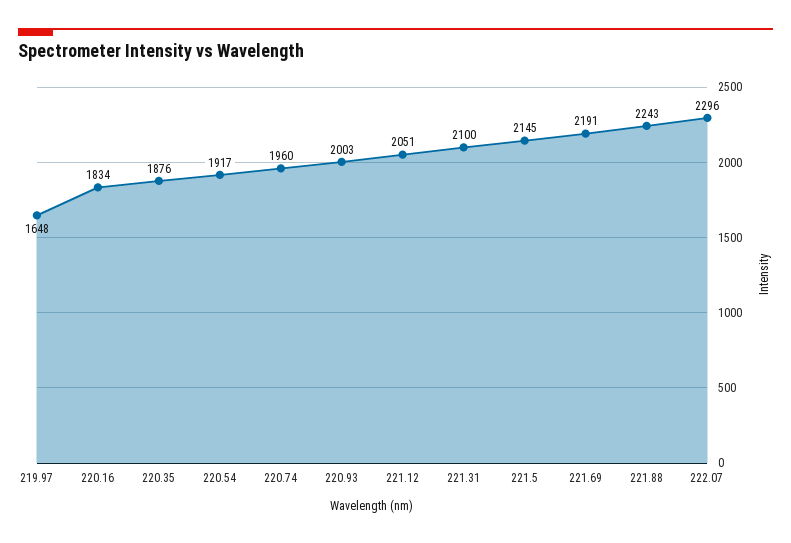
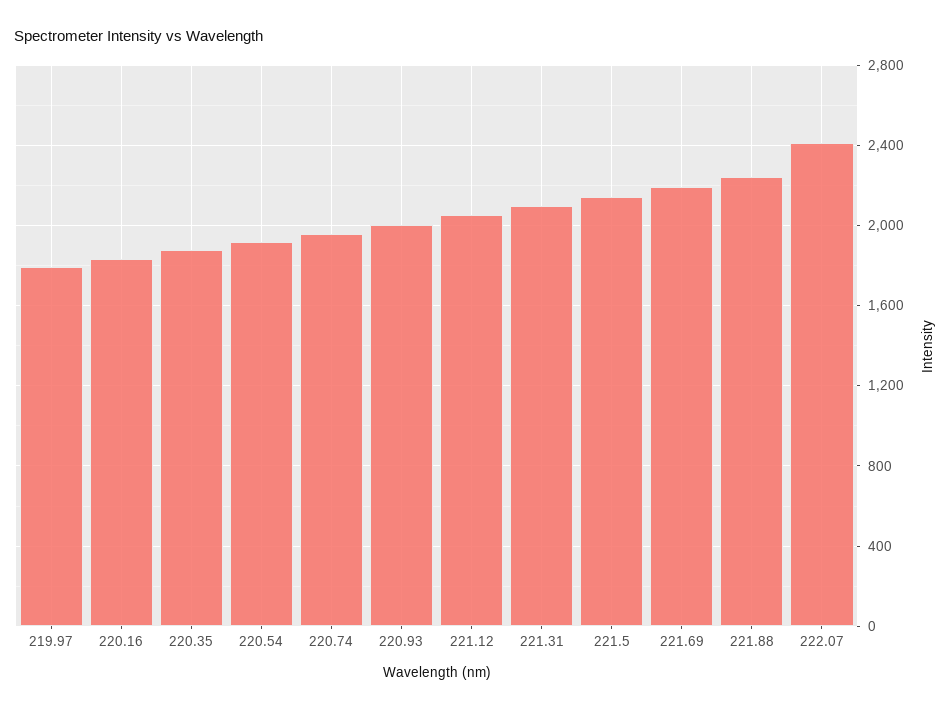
  {
-   "219.97": 1648,
+   "219.97": 1800,
    "220.16": 1834,
    "220.35": 1876,
    "220.54": 1917,
    "220.74": 1960,
    "220.93": 2003,
    "221.12": 2051,
    "221.31": 2100,
    "221.5": 2145,
    "221.69": 2191,
    "221.88": 2243,
-   "222.07": 2296
+   "222.07": 2400
  }

